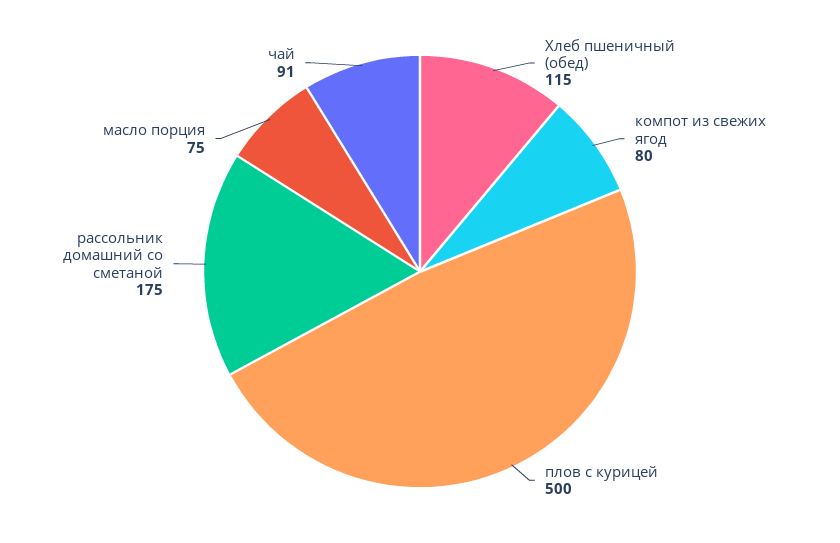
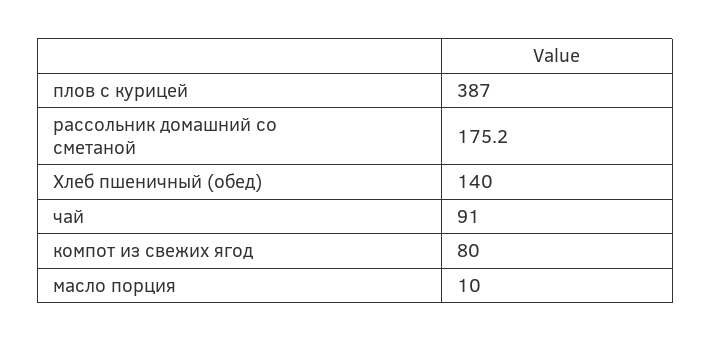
  {
-   "Хлеб пшеничный (обед)": 115,
+   "Хлеб пшеничный (обед)": 140,
    "компот из свежих ягод": 80,
-   "плов с курицей": 500,
+   "плов с курицей": 387,
    "рассольник домашний со сметаной": 175.2,
-   "масло порция": 75,
+   "масло порция": 10,
    "чай": 91
  }

